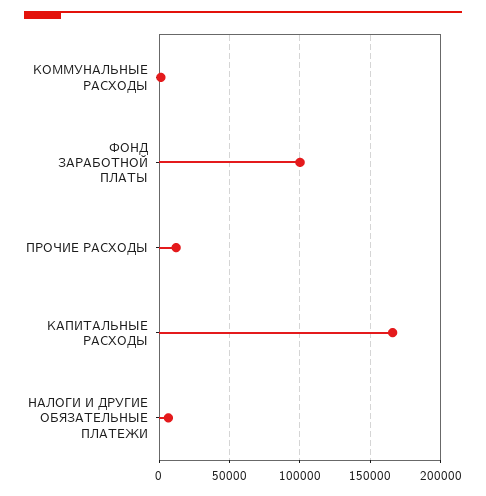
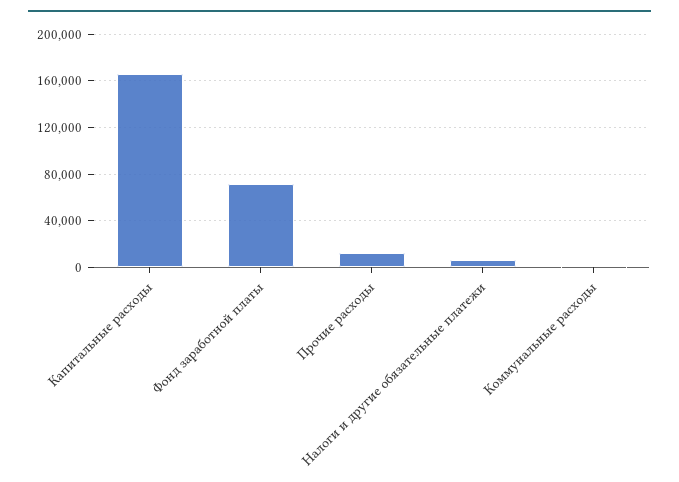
  {
    "КОММУНАЛЬНЫЕ РАСХОДЫ": 0,
-   "ФОНД ЗАРАБОТНОЙ ПЛАТЫ": 100000,
+   "ФОНД ЗАРАБОТНОЙ ПЛАТЫ": 70000,
    "ПРОЧИЕ РАСХОДЫ": 10000,
    "КАПИТАЛЬНЫЕ РАСХОДЫ": 165000,
    "НАЛОГИ И ДРУГИЕ ОБЯЗАТЕЛЬНЫЕ ПЛАТЕЖИ": 5000
  }

